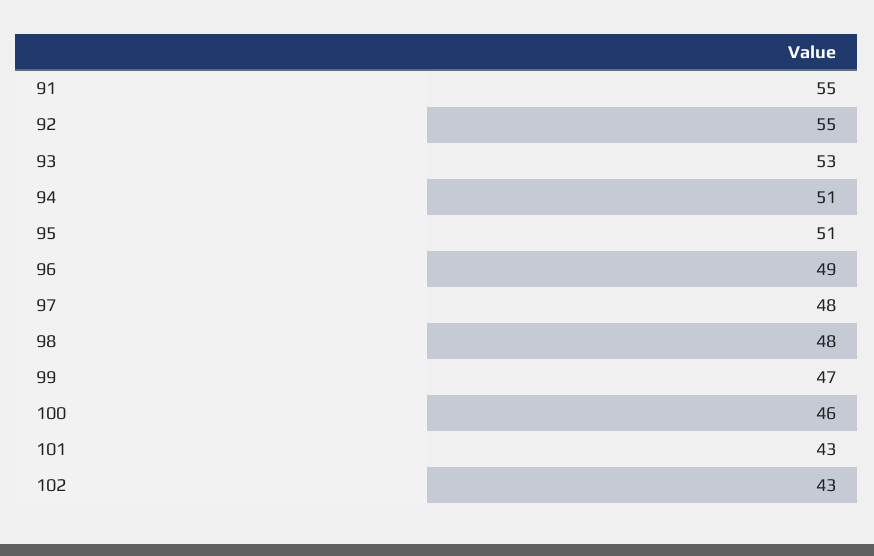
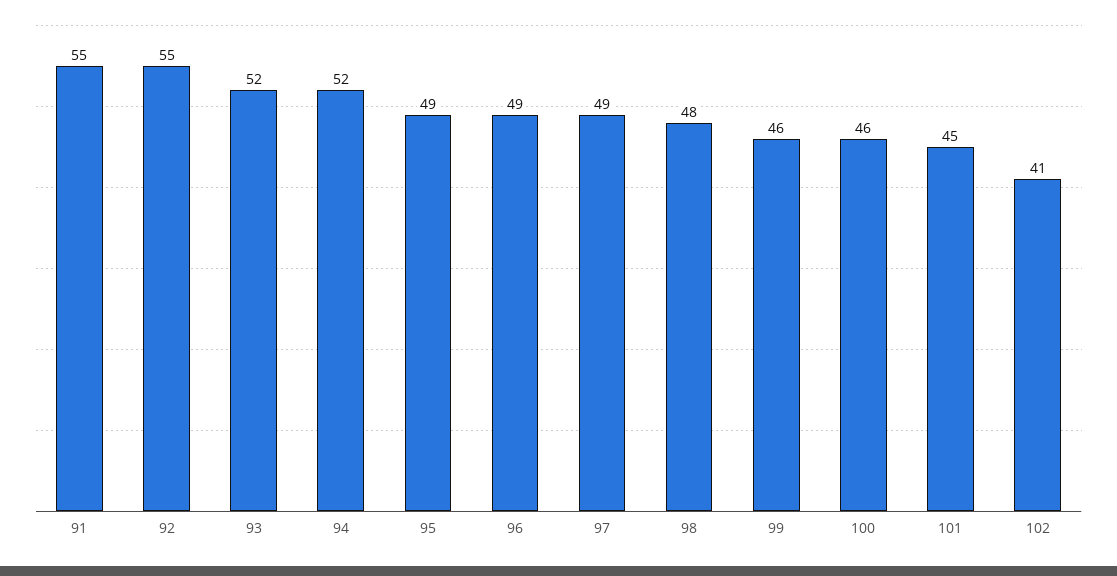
  {
    "91": 55,
    "92": 55,
-   "93": 53,
+   "93": 52,
-   "94": 51,
+   "94": 52,
-   "95": 51,
+   "95": 49,
    "96": 49,
-   "97": 48,
+   "97": 49,
    "98": 48,
-   "99": 47,
+   "99": 46,
    "100": 46,
-   "101": 43,
+   "101": 45,
-   "102": 43
+   "102": 41
  }

